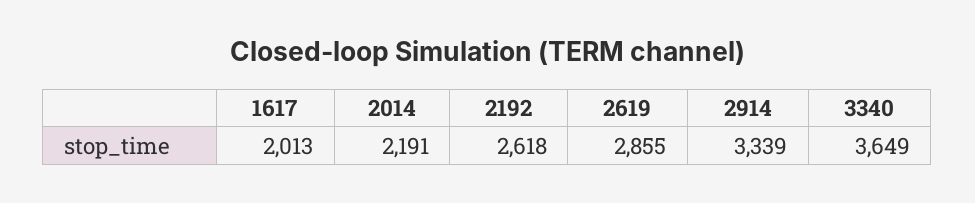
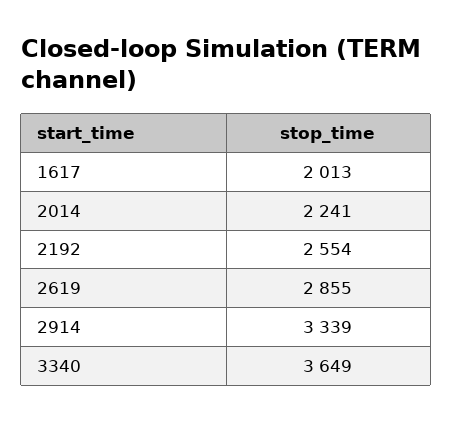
  {
    "1617": 2013,
-   "2014": 2191,
+   "2014": 2241,
-   "2192": 2618,
+   "2192": 2554,
    "2619": 2855,
    "2914": 3339,
    "3340": 3649
  }

